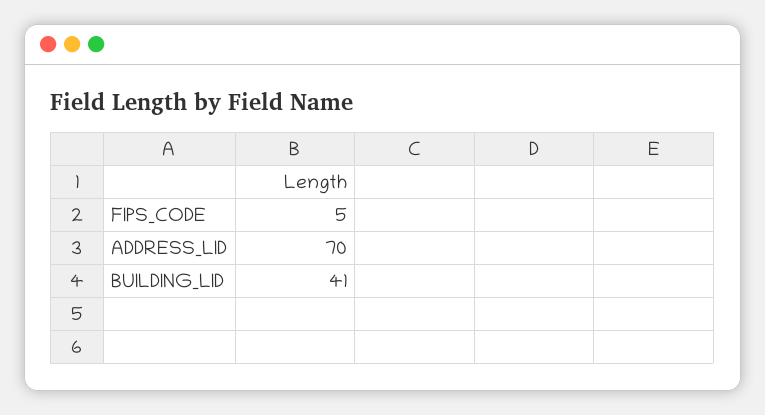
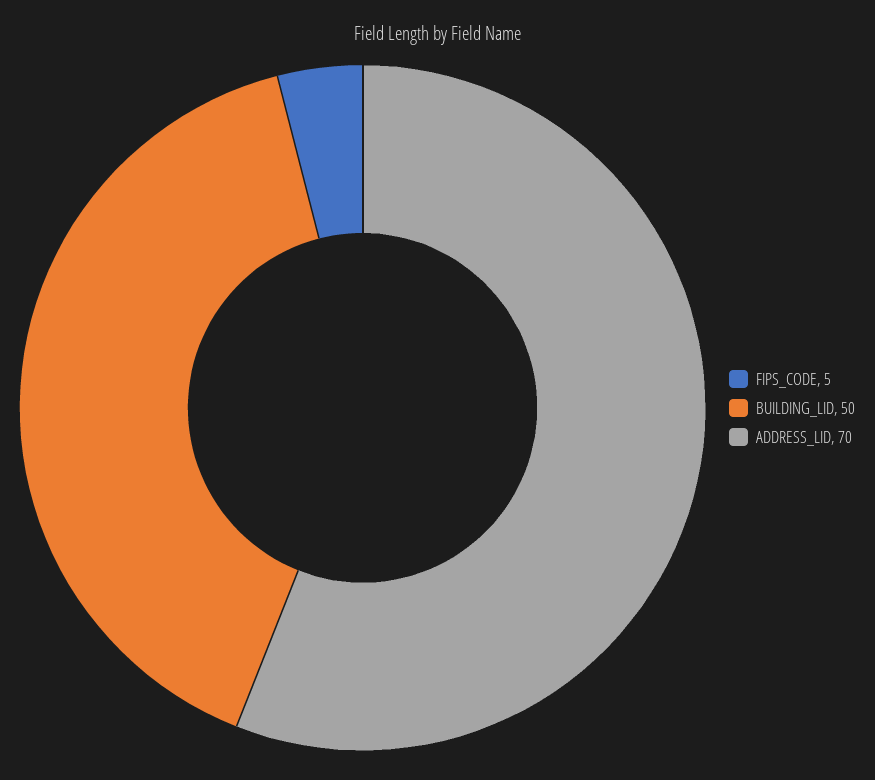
  {
    "FIPS_CODE": 5,
    "ADDRESS_LID": 70,
-   "BUILDING_LID": 41
+   "BUILDING_LID": 50
  }

